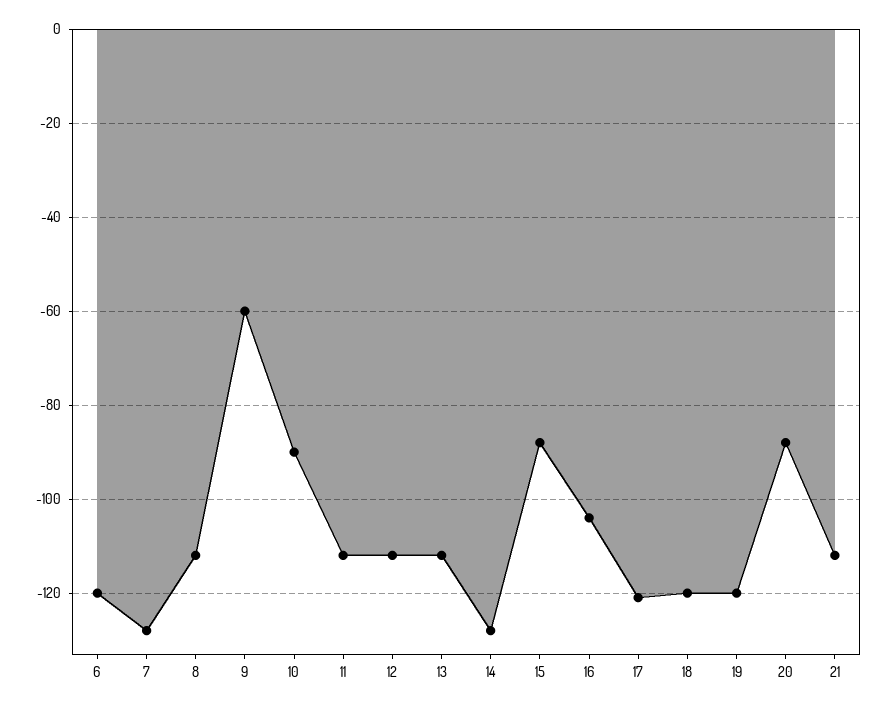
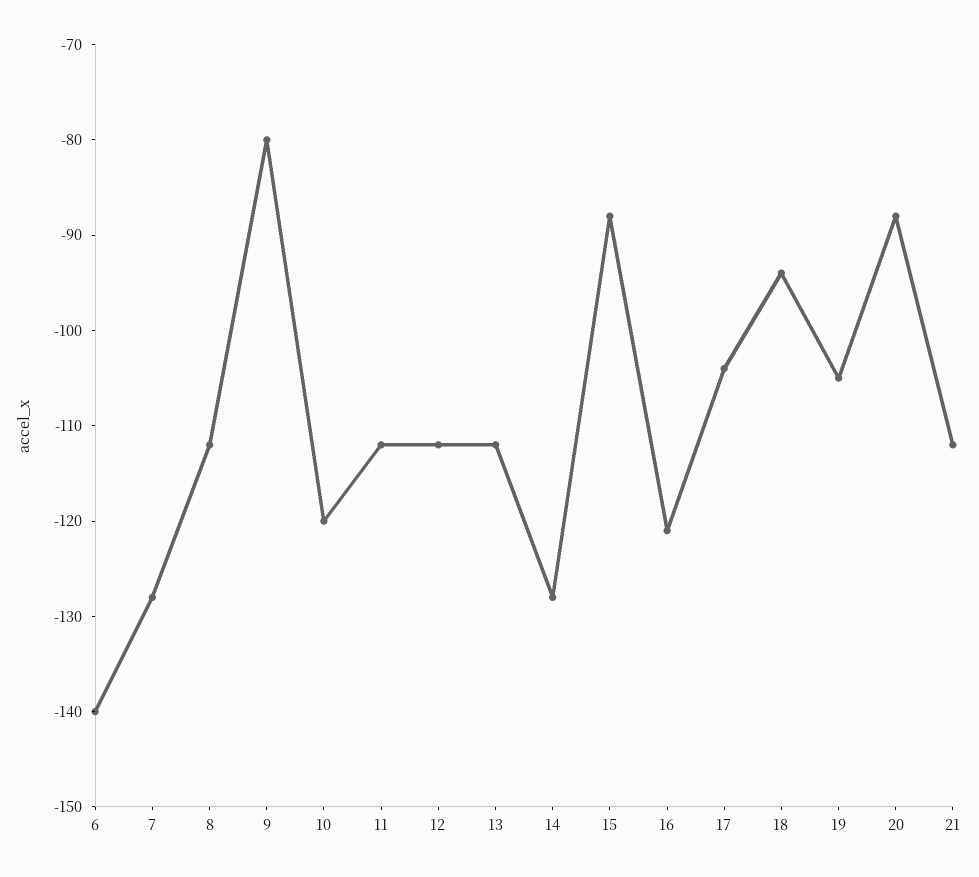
  {
-   "6": -120,
+   "6": -140,
    "7": -128,
    "8": -112,
-   "9": -60,
+   "9": -80,
-   "10": -90,
+   "10": -120,
    "11": -112,
    "12": -112,
    "13": -112,
    "14": -128,
    "15": -88,
-   "16": -105,
+   "16": -121,
-   "17": -120,
+   "17": -104,
-   "18": -120,
+   "18": -94,
-   "19": -120,
+   "19": -105,
    "20": -88,
    "21": -112
  }

